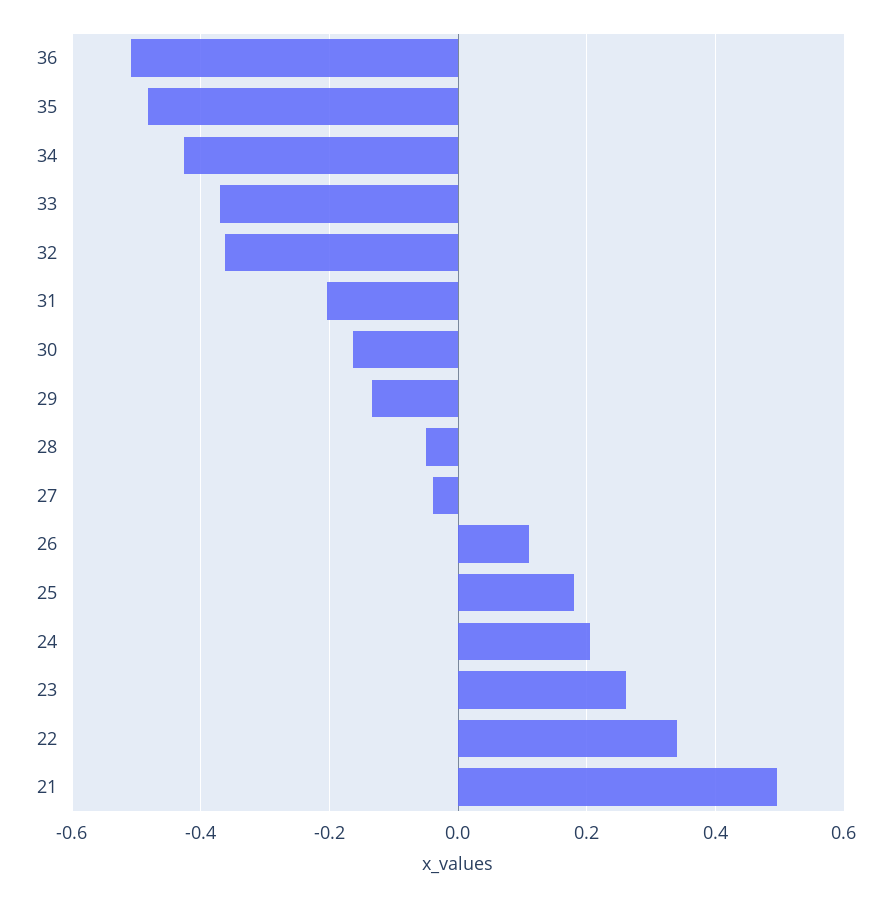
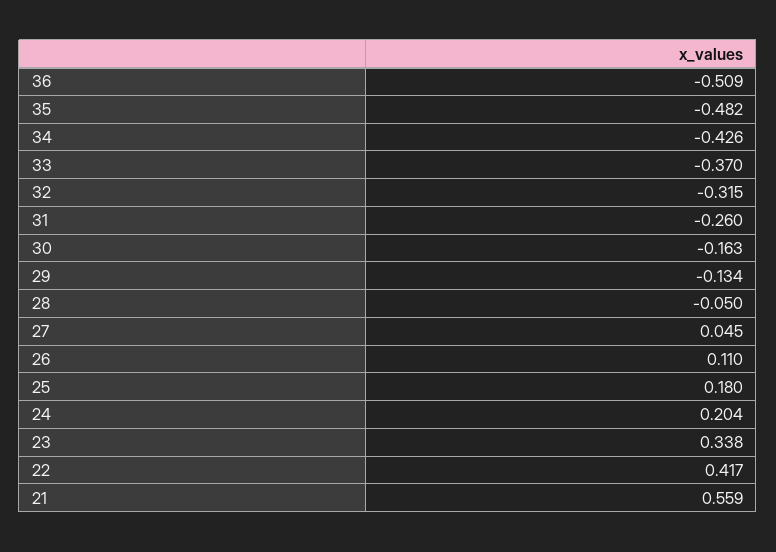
  {
    "36": -0.509,
    "35": -0.482,
    "34": -0.426,
    "33": -0.37,
-   "32": -0.36,
+   "32": -0.315,
-   "31": -0.2,
+   "31": -0.26,
    "30": -0.163,
    "29": -0.134,
    "28": -0.05,
-   "27": -0.04,
+   "27": 0.045,
    "26": 0.11,
    "25": 0.18,
    "24": 0.204,
-   "23": 0.26,
+   "23": 0.338,
-   "22": 0.34,
+   "22": 0.417,
-   "21": 0.5
+   "21": 0.559
  }

